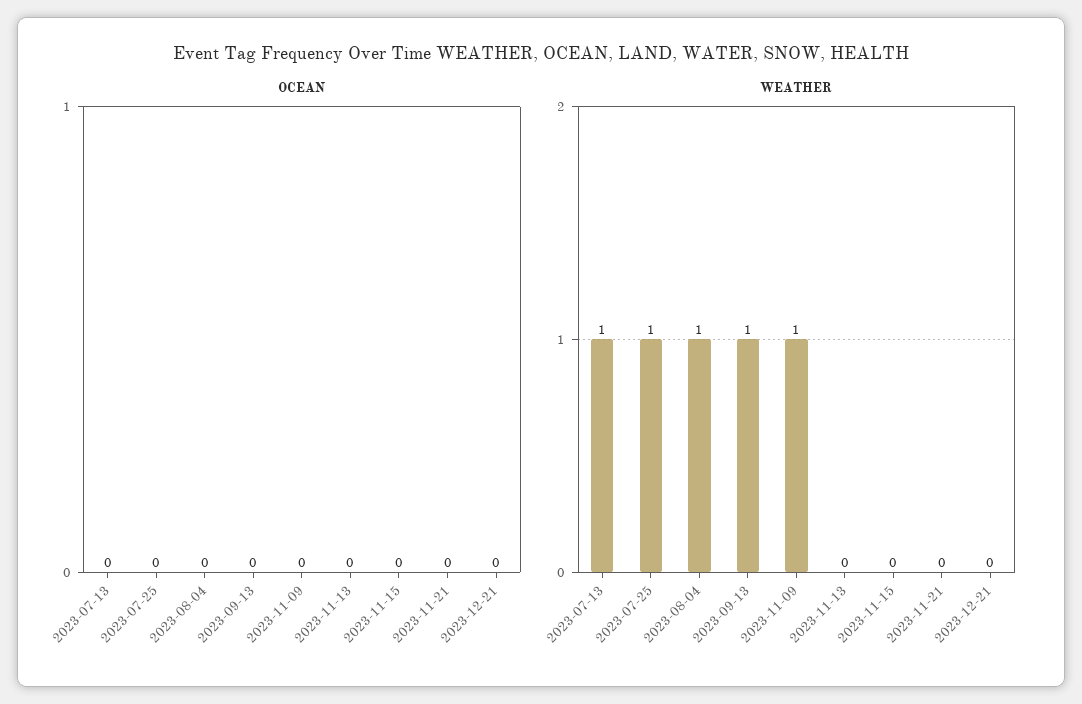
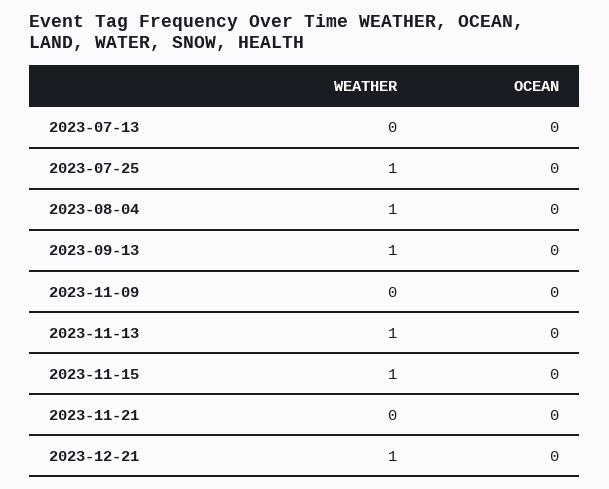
  {
    "OCEAN": {
      "2023-07-13": 0,
      "2023-07-25": 0,
      "2023-08-04": 0,
      "2023-09-13": 0,
      "2023-11-09": 0,
      "2023-11-13": 0,
      "2023-11-15": 0,
      "2023-11-21": 0,
      "2023-12-21": 0
    },
    "WEATHER": {
-     "2023-07-13": 1,
+     "2023-07-13": 0,
      "2023-07-25": 1,
      "2023-08-04": 1,
      "2023-09-13": 1,
-     "2023-11-09": 1,
+     "2023-11-09": 0,
-     "2023-11-13": 0,
+     "2023-11-13": 1,
-     "2023-11-15": 0,
+     "2023-11-15": 1,
      "2023-11-21": 0,
-     "2023-12-21": 0
+     "2023-12-21": 1
    }
  }

